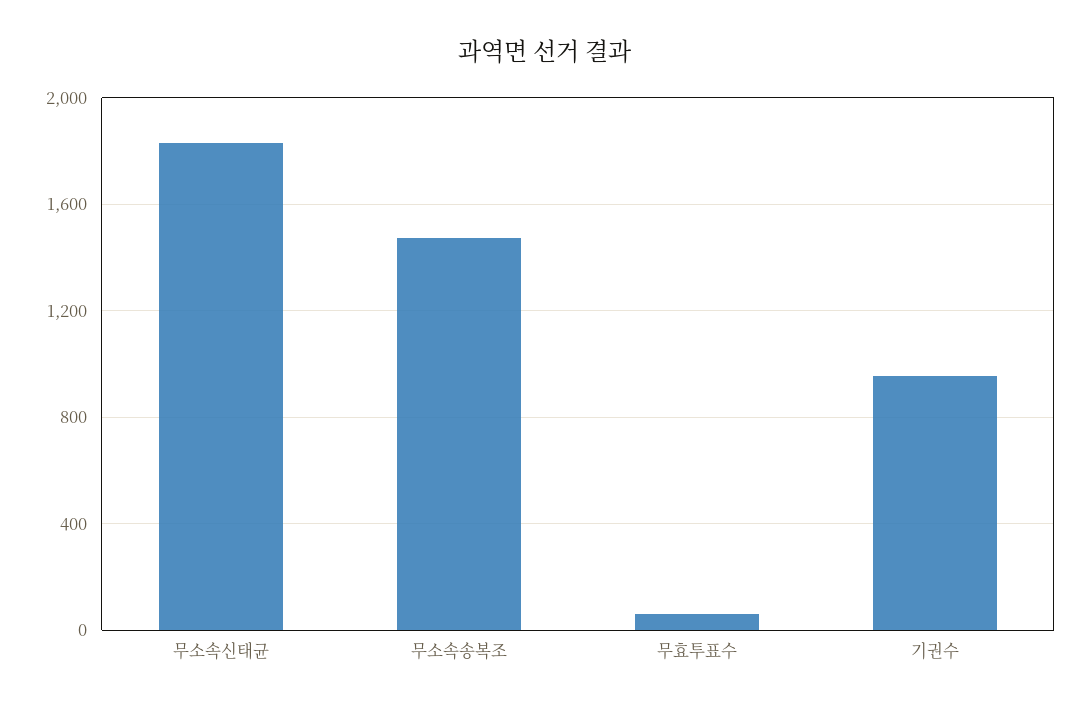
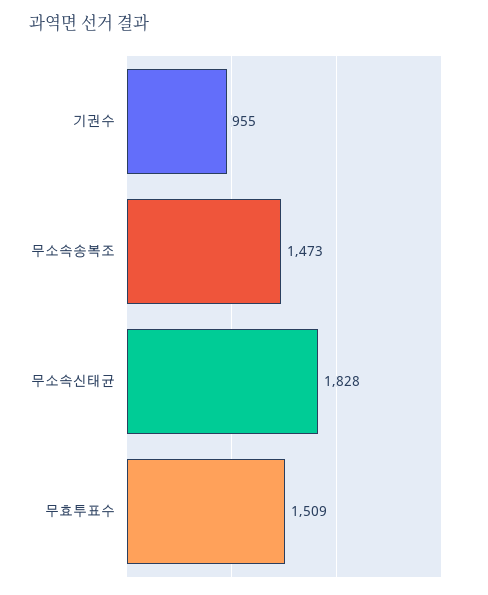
  {
    "무소속신태균": 1828,
    "무소속송복조": 1473,
-   "무효투표수": 50,
+   "무효투표수": 1509,
    "기권수": 955
  }

